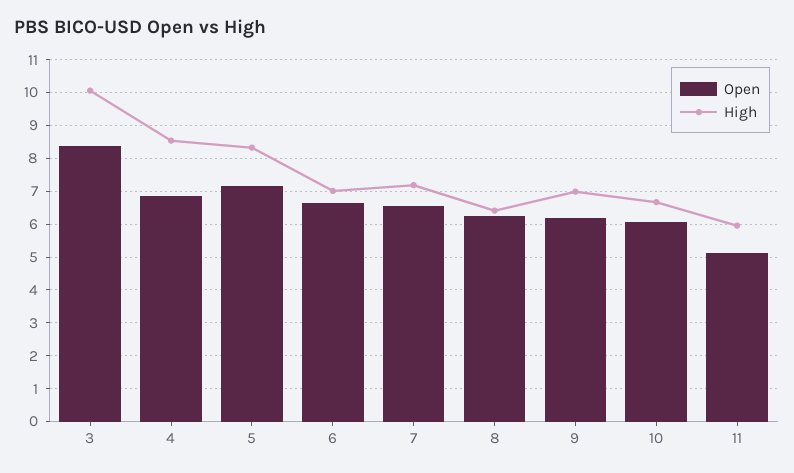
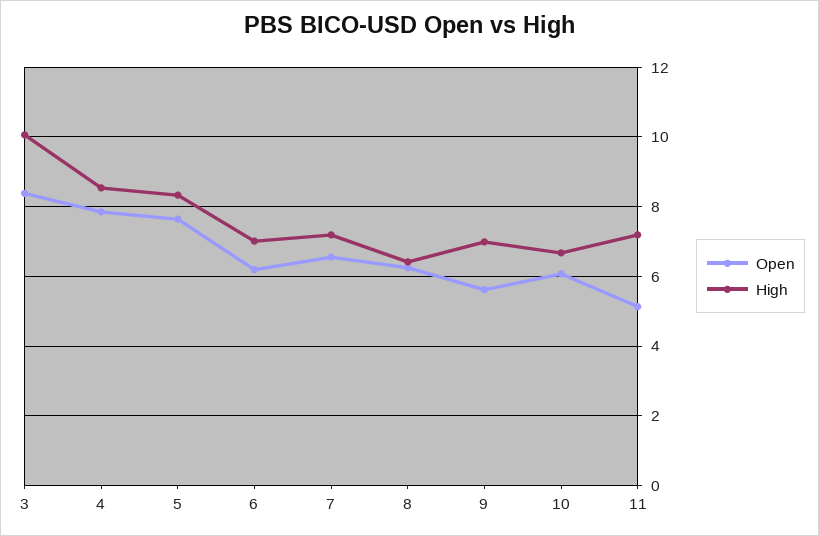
  {
    "Open": {
      "3": 8.4,
-     "4": 6.8,
+     "4": 7.8,
-     "5": 7.2,
+     "5": 7.6,
-     "6": 6.6,
+     "6": 6.2,
      "7": 6.6,
      "8": 6.2,
-     "9": 6.2,
+     "9": 5.6,
      "10": 6,
      "11": 5.2
    },
    "High": {
      "3": 10,
      "4": 8.6,
      "5": 8.4,
      "6": 7,
      "7": 7.2,
      "8": 6.4,
      "9": 7,
      "10": 6.6,
-     "11": 6
+     "11": 7.2
    }
  }

